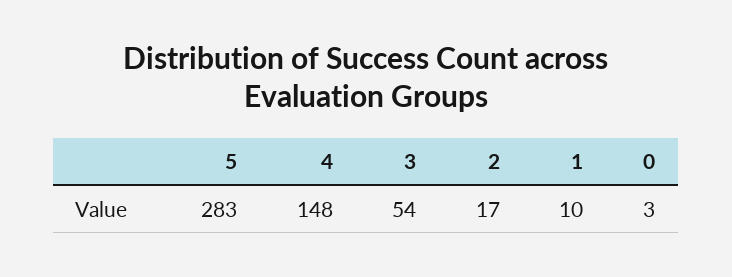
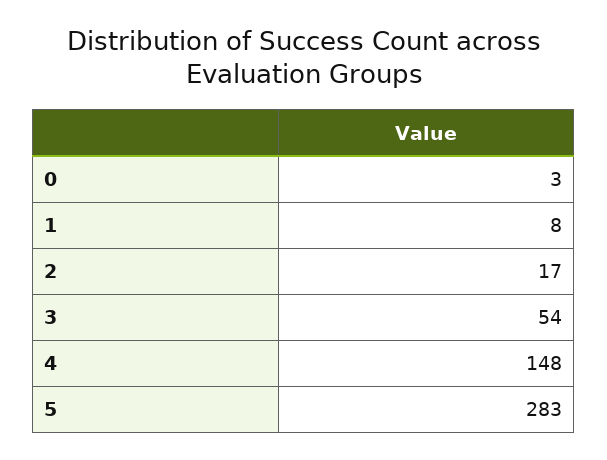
  {
    "5": 283,
    "4": 148,
    "3": 54,
    "2": 17,
-   "1": 10,
+   "1": 8,
    "0": 3
  }

